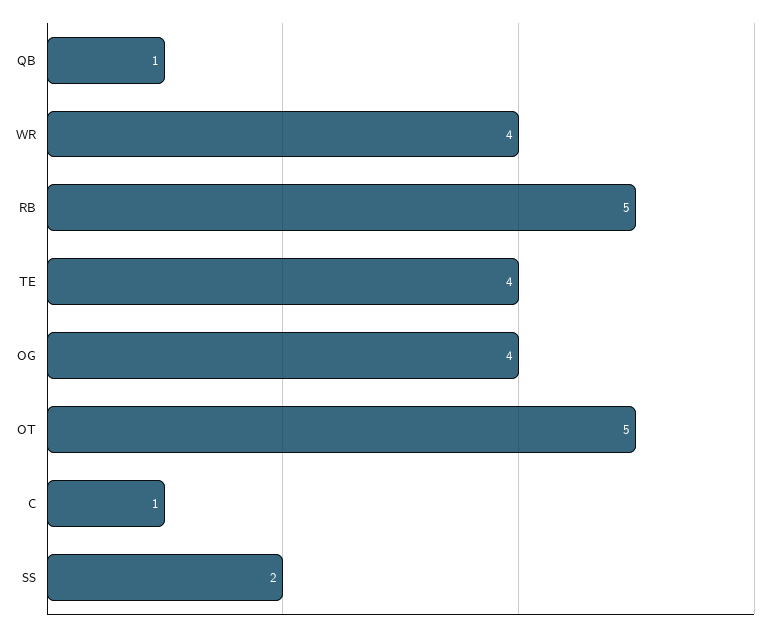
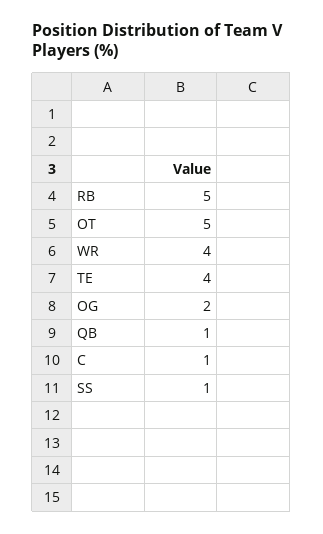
  {
    "QB": 1,
    "WR": 4,
    "RB": 5,
    "TE": 4,
-   "OG": 4,
+   "OG": 2,
    "OT": 5,
    "C": 1,
-   "SS": 2
+   "SS": 1
  }

